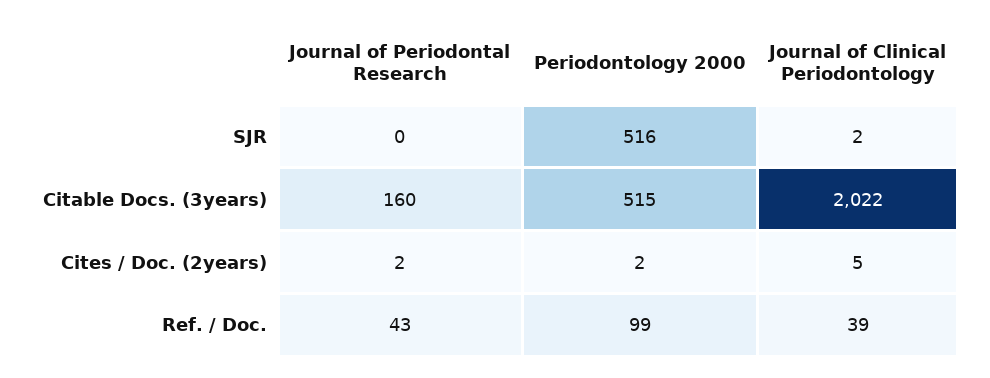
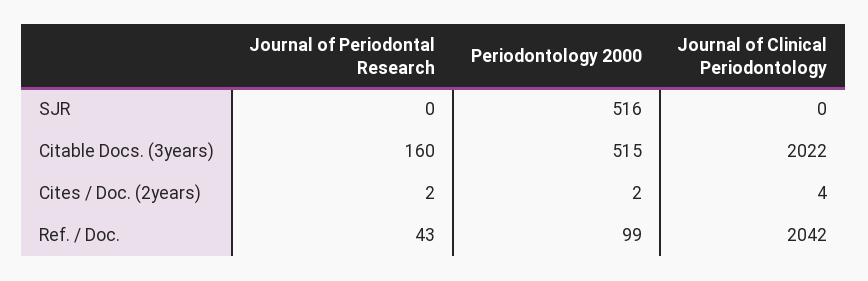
  {
    "Journal of Periodontal Research": {
      "SJR": 0,
      "Citable Docs. (3years)": 160,
      "Cites / Doc. (2years)": 2,
      "Ref. / Doc.": 43
    },
    "Periodontology 2000": {
      "SJR": 516,
      "Citable Docs. (3years)": 515,
      "Cites / Doc. (2years)": 2,
      "Ref. / Doc.": 99
    },
    "Journal of Clinical Periodontology": {
-     "SJR": 2,
+     "SJR": 0,
      "Citable Docs. (3years)": 2022,
-     "Cites / Doc. (2years)": 5,
+     "Cites / Doc. (2years)": 4,
-     "Ref. / Doc.": 39
+     "Ref. / Doc.": 2042
    }
  }

